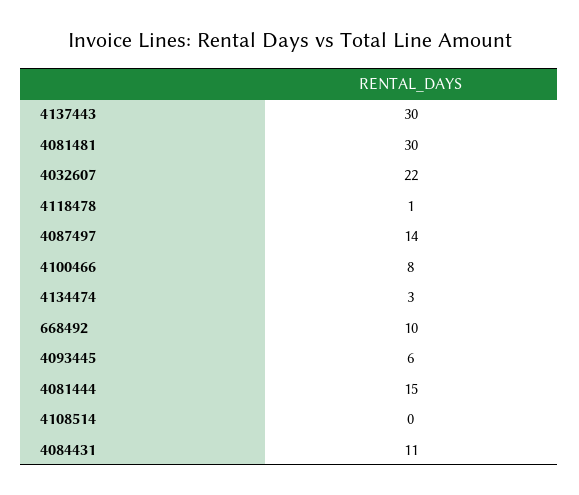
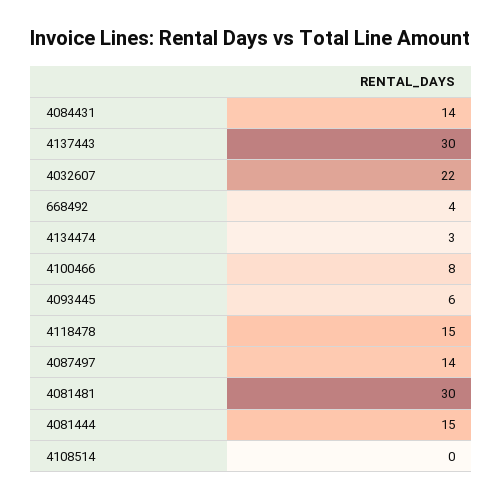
  {
    "4137443": 30,
    "4081481": 30,
    "4032607": 22,
-   "4118478": 1,
+   "4118478": 15,
    "4087497": 14,
    "4100466": 8,
    "4134474": 3,
-   "668492": 10,
+   "668492": 4,
    "4093445": 6,
    "4081444": 15,
    "4108514": 0,
-   "4084431": 11
+   "4084431": 14
  }

